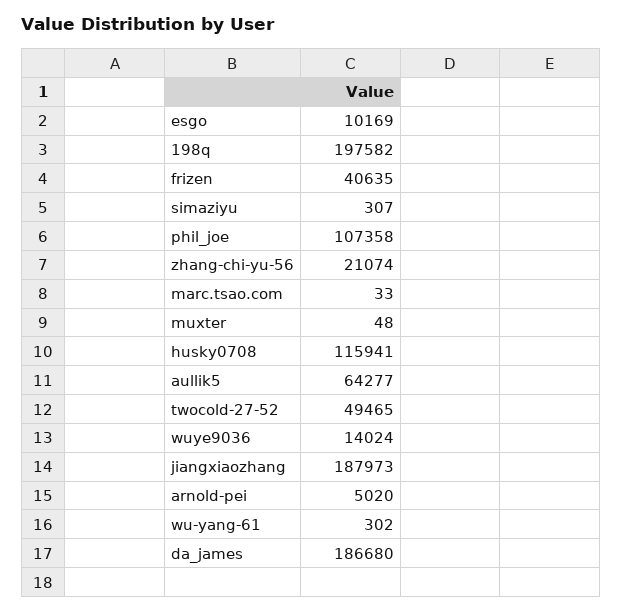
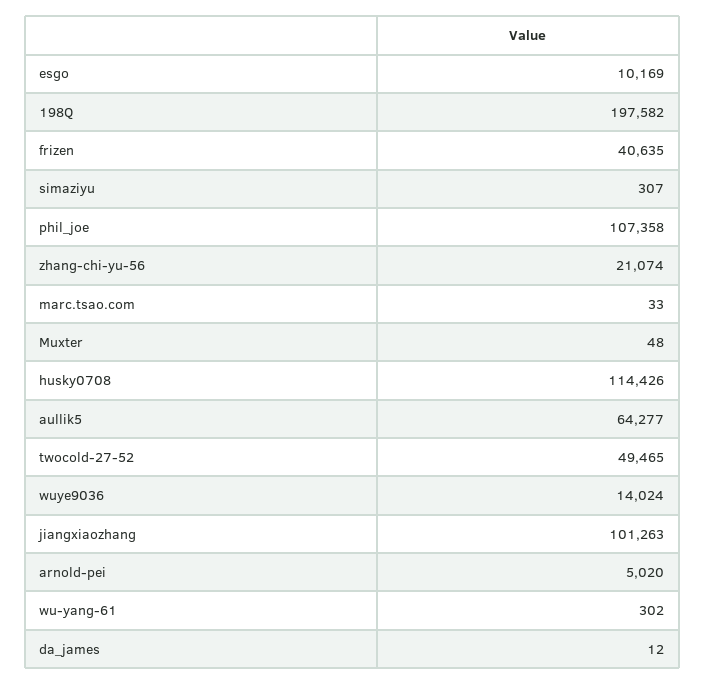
  {
    "esgo": 10169,
    "198q": 197582,
    "frizen": 40635,
    "simaziyu": 307,
    "phil_joe": 107358,
    "zhang-chi-yu-56": 21074,
    "marc.tsao.com": 33,
    "muxter": 48,
-   "husky0708": 115941,
+   "husky0708": 114426,
    "aullik5": 64277,
    "twocold-27-52": 49465,
    "wuye9036": 14024,
-   "jiangxiaozhang": 187973,
+   "jiangxiaozhang": 101263,
    "arnold-pei": 5020,
    "wu-yang-61": 302,
-   "da_james": 186680
+   "da_james": 12
  }

